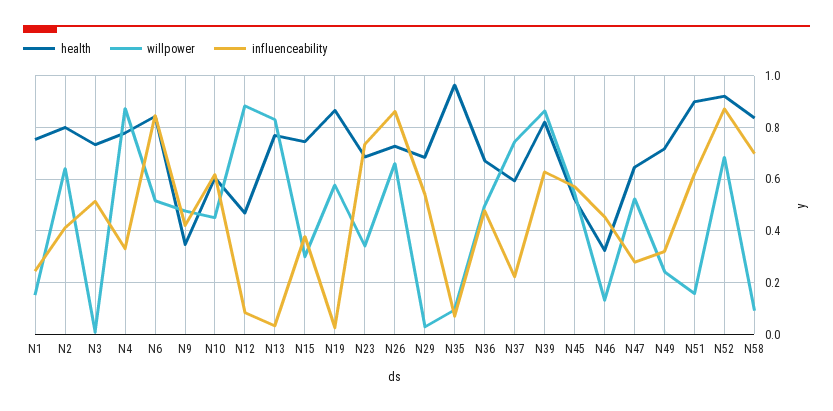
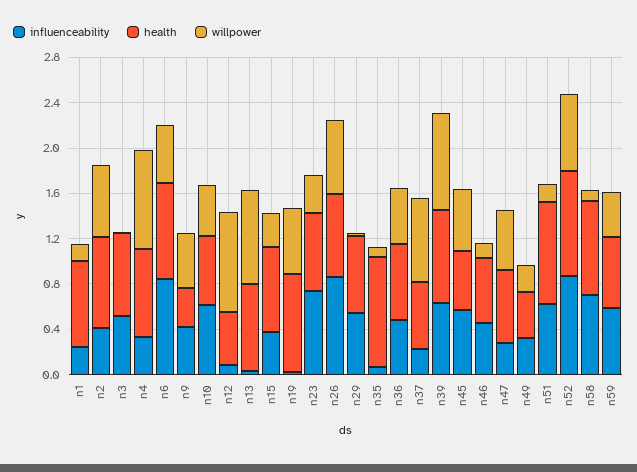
  {
    "health": {
      "N1": 0.75,
      "N2": 0.8,
      "N3": 0.725,
      "N4": 0.775,
      "N6": 0.85,
      "N9": 0.35,
      "N10": 0.6,
      "N12": 0.475,
      "N13": 0.775,
      "N15": 0.75,
      "N19": 0.875,
      "N23": 0.675,
      "N26": 0.725,
      "N29": 0.675,
      "N35": 0.975,
      "N36": 0.675,
      "N37": 0.6,
      "N39": 0.825,
      "N45": 0.525,
-     "N46": 0.325,
+     "N46": 0.6,
      "N47": 0.65,
-     "N49": 0.725,
+     "N49": 0.4,
      "N51": 0.9,
      "N52": 0.925,
-     "N58": 0.825
+     "N58": 0.825,
+     "n59": 0.6
    },
    "willpower": {
      "N1": 0.15,
      "N2": 0.65,
      "N3": 0,
      "N4": 0.875,
      "N6": 0.525,
      "N9": 0.475,
      "N10": 0.45,
      "N12": 0.875,
      "N13": 0.825,
      "N15": 0.3,
      "N19": 0.575,
      "N23": 0.35,
      "N26": 0.65,
      "N29": 0.025,
      "N35": 0.1,
      "N36": 0.5,
      "N37": 0.75,
      "N39": 0.875,
      "N45": 0.55,
      "N46": 0.125,
      "N47": 0.525,
      "N49": 0.25,
      "N51": 0.15,
      "N52": 0.675,
-     "N58": 0.1
+     "N58": 0.1,
+     "n59": 0.4
    },
    "influenceability": {
      "N1": 0.25,
      "N2": 0.4,
      "N3": 0.525,
      "N4": 0.325,
      "N6": 0.85,
      "N9": 0.425,
      "N10": 0.625,
      "N12": 0.075,
      "N13": 0.025,
      "N15": 0.375,
      "N19": 0.025,
      "N23": 0.725,
      "N26": 0.875,
      "N29": 0.55,
      "N35": 0.075,
      "N36": 0.475,
      "N37": 0.225,
      "N39": 0.625,
      "N45": 0.575,
      "N46": 0.45,
      "N47": 0.275,
      "N49": 0.325,
      "N51": 0.625,
      "N52": 0.875,
-     "N58": 0.7
+     "N58": 0.7,
+     "n59": 0.6
    }
  }

